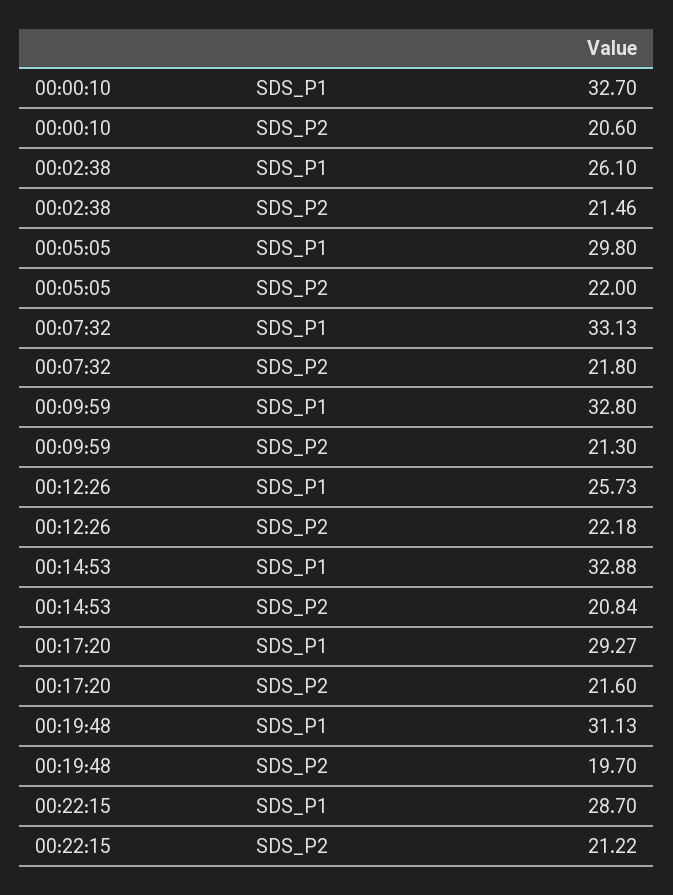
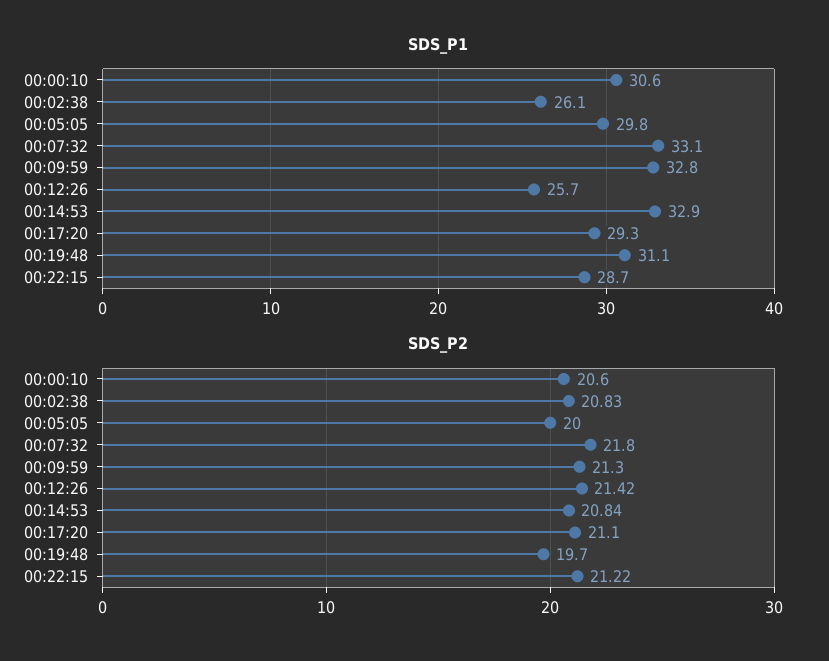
  {
    "SDS_P1": {
-     "00:00:10": 32.7,
+     "00:00:10": 30.6,
      "00:02:38": 26.1,
      "00:05:05": 29.8,
      "00:07:32": 33.13,
      "00:09:59": 32.8,
      "00:12:26": 25.73,
      "00:14:53": 32.88,
      "00:17:20": 29.27,
      "00:19:48": 31.13,
      "00:22:15": 28.7
    },
    "SDS_P2": {
      "00:00:10": 20.6,
-     "00:02:38": 21.46,
+     "00:02:38": 20.83,
-     "00:05:05": 22,
+     "00:05:05": 20,
      "00:07:32": 21.8,
      "00:09:59": 21.3,
-     "00:12:26": 22.18,
+     "00:12:26": 21.42,
      "00:14:53": 20.84,
-     "00:17:20": 21.6,
+     "00:17:20": 21.1,
      "00:19:48": 19.7,
      "00:22:15": 21.22
    }
  }

